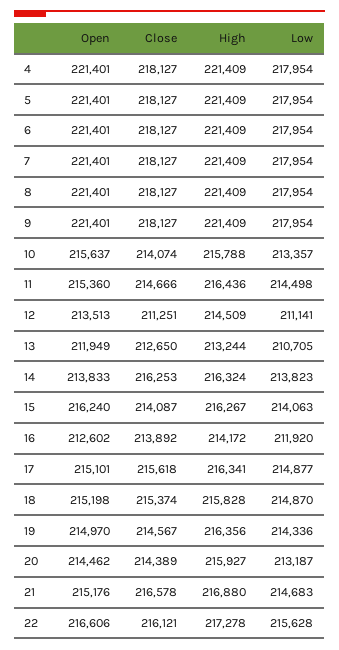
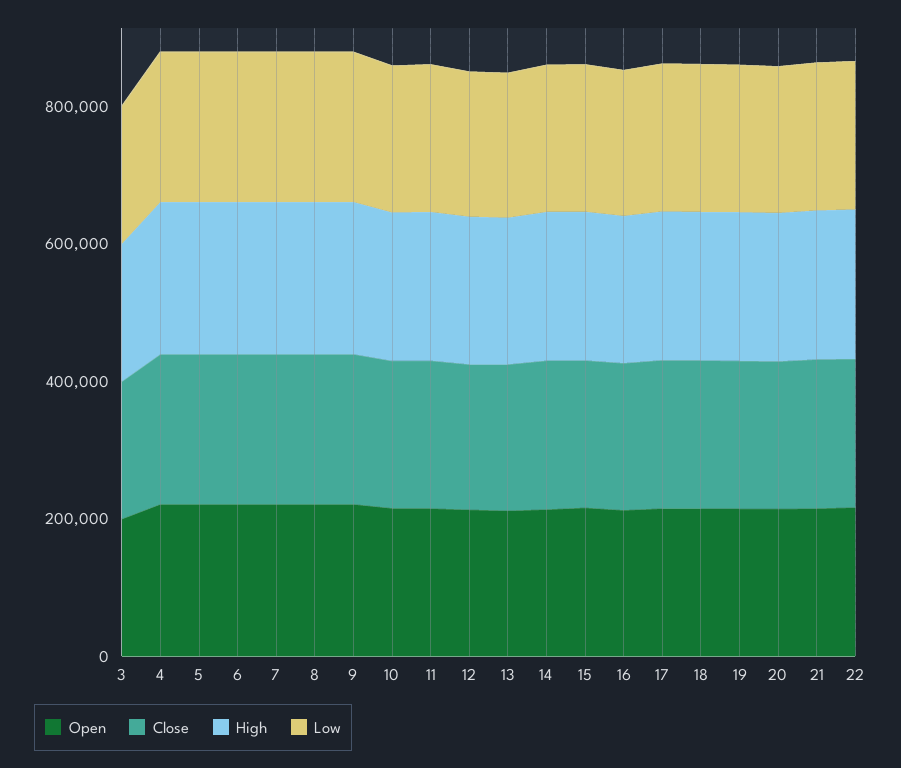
  {
    "Open": {
      "4": 221401,
      "5": 221401,
      "6": 221401,
      "7": 221401,
      "8": 221401,
      "9": 221401,
      "10": 215637,
      "11": 215360,
      "12": 213513,
      "13": 211949,
      "14": 213833,
      "15": 216240,
      "16": 212602,
      "17": 215101,
      "18": 215198,
      "19": 214970,
      "20": 214462,
      "21": 215176,
-     "22": 216606
+     "22": 216606,
+     "3": 200000
    },
    "Close": {
      "4": 218127,
      "5": 218127,
      "6": 218127,
      "7": 218127,
      "8": 218127,
      "9": 218127,
      "10": 214074,
      "11": 214666,
      "12": 211251,
      "13": 212650,
      "14": 216253,
      "15": 214087,
      "16": 213892,
      "17": 215618,
      "18": 215374,
      "19": 214567,
      "20": 214389,
      "21": 216578,
-     "22": 216121
+     "22": 216121,
+     "3": 200000
    },
    "High": {
      "4": 221409,
      "5": 221409,
      "6": 221409,
      "7": 221409,
      "8": 221409,
      "9": 221409,
      "10": 215788,
      "11": 216436,
      "12": 214509,
      "13": 213244,
      "14": 216324,
      "15": 216267,
      "16": 214172,
      "17": 216341,
      "18": 215828,
      "19": 216356,
      "20": 215927,
      "21": 216880,
-     "22": 217278
+     "22": 217278,
+     "3": 200000
    },
    "Low": {
      "4": 217954,
      "5": 217954,
      "6": 217954,
      "7": 217954,
      "8": 217954,
      "9": 217954,
      "10": 213357,
      "11": 214498,
      "12": 211141,
      "13": 210705,
      "14": 213823,
      "15": 214063,
      "16": 211920,
      "17": 214877,
      "18": 214870,
      "19": 214336,
      "20": 213187,
      "21": 214683,
-     "22": 215628
+     "22": 215628,
+     "3": 200000
    }
  }

